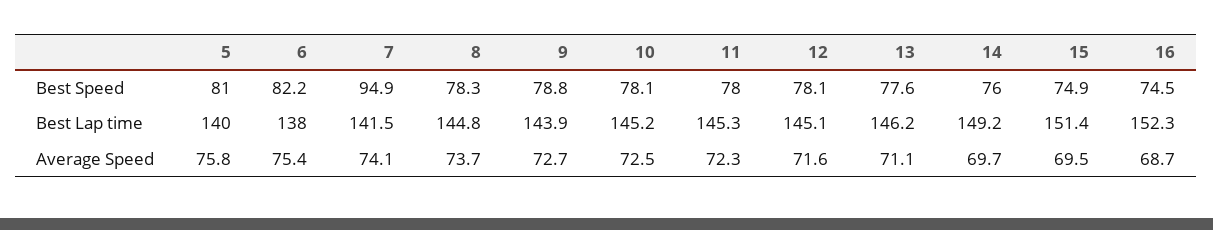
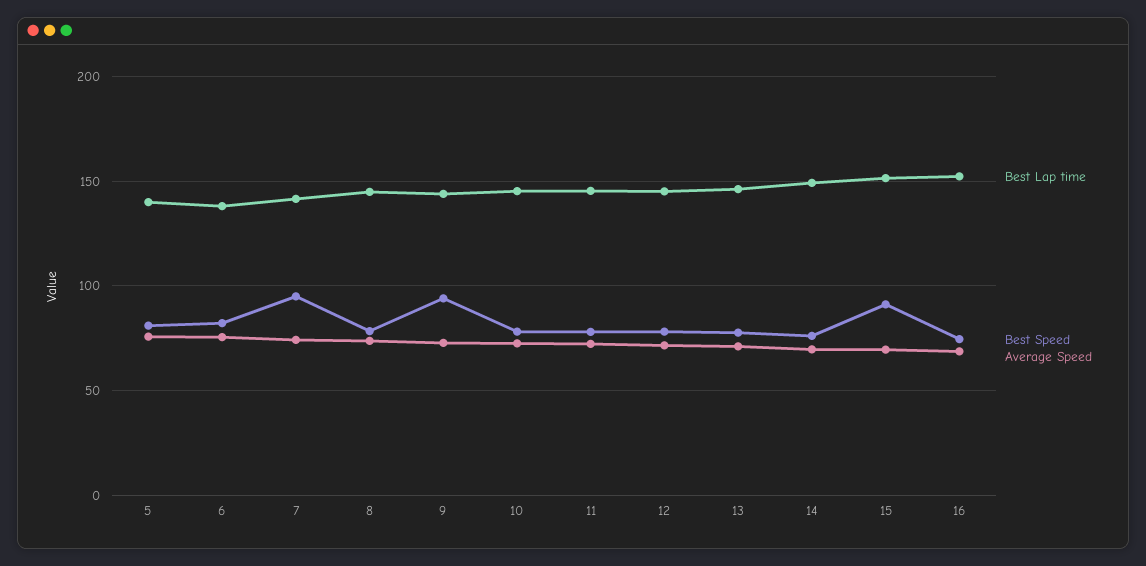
  {
    "Best Speed": {
      "5": 81,
      "6": 82.2,
      "7": 94.9,
      "8": 78.3,
-     "9": 78.8,
+     "9": 95,
      "10": 78.1,
      "11": 78,
      "12": 78.1,
      "13": 77.6,
      "14": 76,
-     "15": 74.9,
+     "15": 90,
      "16": 74.5
    },
    "Best Lap time": {
      "5": 140,
      "6": 138,
      "7": 141.5,
      "8": 144.8,
      "9": 143.9,
      "10": 145.2,
      "11": 145.3,
      "12": 145.1,
      "13": 146.2,
      "14": 149.2,
      "15": 151.4,
      "16": 152.3
    },
    "Average Speed": {
      "5": 75.8,
      "6": 75.4,
      "7": 74.1,
      "8": 73.7,
      "9": 72.7,
      "10": 72.5,
      "11": 72.3,
      "12": 71.6,
      "13": 71.1,
      "14": 69.7,
      "15": 69.5,
      "16": 68.7
    }
  }

